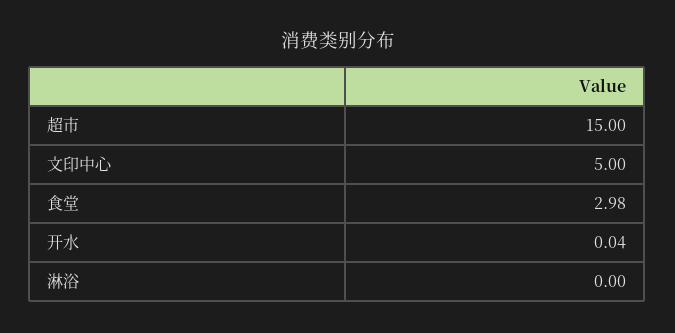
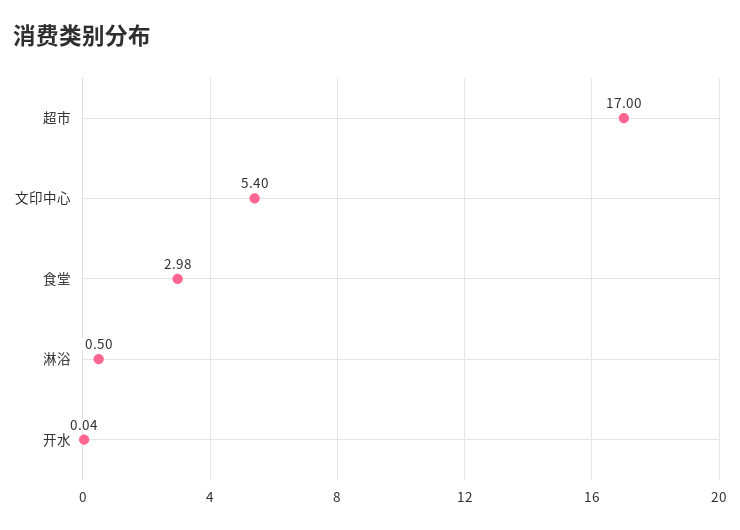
  {
-   "超市": 15,
+   "超市": 17,
-   "文印中心": 5,
+   "文印中心": 5.4,
    "食堂": 2.98,
    "开水": 0.04,
-   "淋浴": 0
+   "淋浴": 0.5
  }

